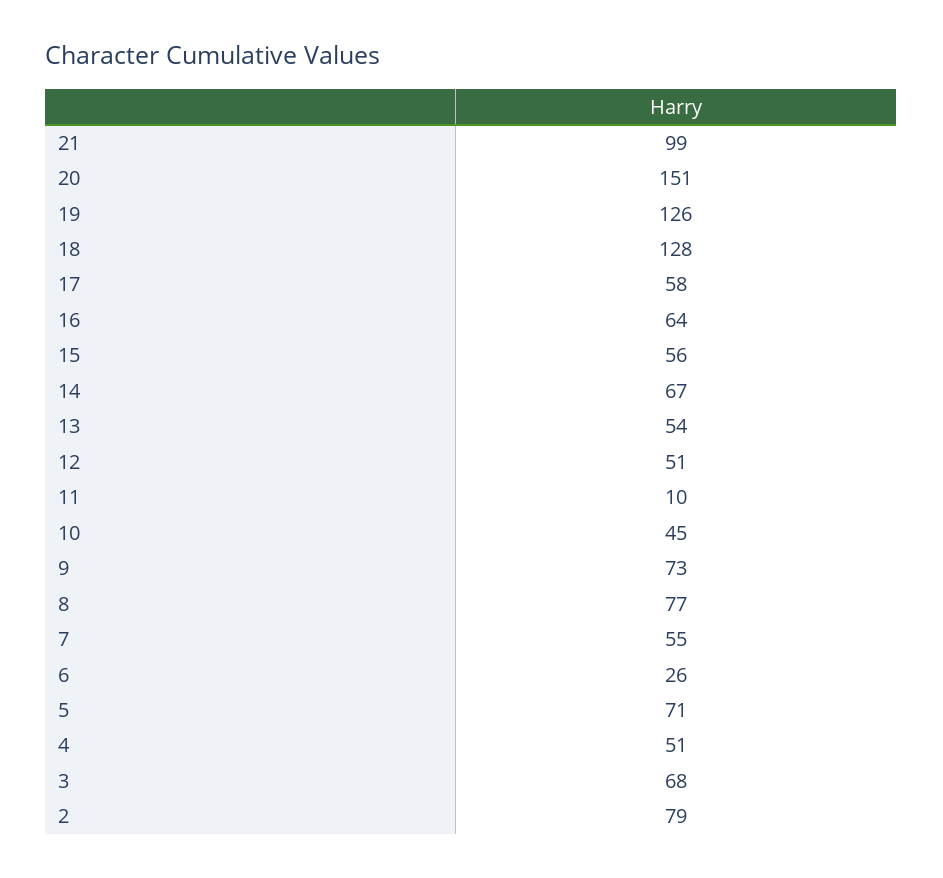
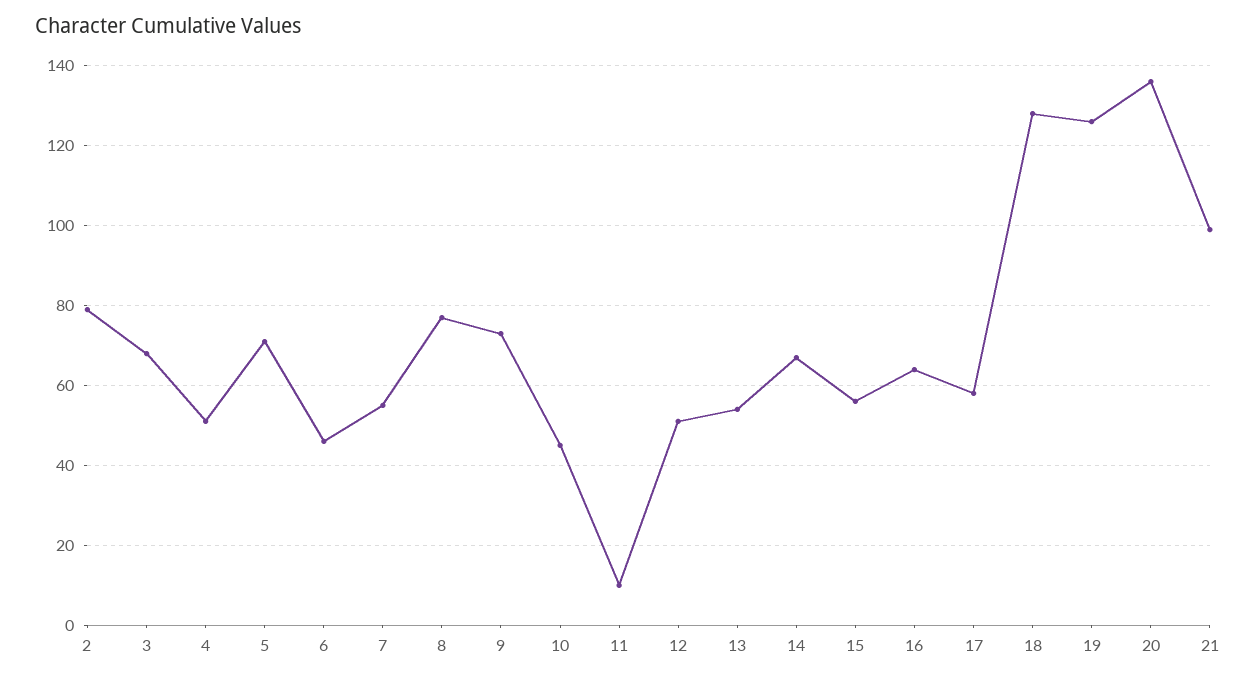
  {
    "21": 99,
-   "20": 151,
+   "20": 135,
    "19": 126,
    "18": 128,
    "17": 58,
    "16": 64,
    "15": 56,
    "14": 67,
    "13": 54,
    "12": 51,
    "11": 10,
    "10": 45,
    "9": 73,
    "8": 77,
    "7": 55,
-   "6": 26,
+   "6": 45,
    "5": 71,
    "4": 51,
    "3": 68,
    "2": 79
  }

